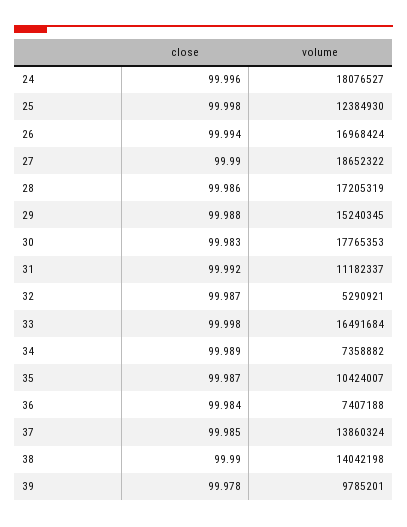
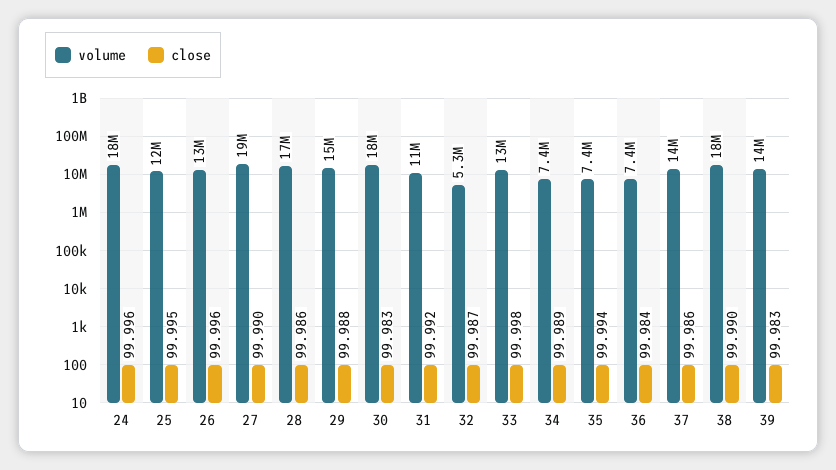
  {
    "close": {
      "24": 99.996,
-     "25": 99.998,
+     "25": 99.995,
-     "26": 99.994,
+     "26": 99.996,
      "27": 99.99,
      "28": 99.986,
      "29": 99.988,
      "30": 99.983,
      "31": 99.992,
      "32": 99.987,
      "33": 99.998,
      "34": 99.989,
-     "35": 99.987,
+     "35": 99.994,
      "36": 99.984,
-     "37": 99.985,
+     "37": 99.986,
      "38": 99.99,
-     "39": 99.978
+     "39": 99.983
    },
    "volume": {
      "24": 18076527,
      "25": 12384930,
-     "26": 16968424,
+     "26": 13000000,
      "27": 18652322,
      "28": 17205319,
      "29": 15240345,
      "30": 17765353,
      "31": 11182337,
      "32": 5290921,
-     "33": 16491684,
+     "33": 13000000,
      "34": 7358882,
-     "35": 10424007,
+     "35": 7400000,
      "36": 7407188,
      "37": 13860324,
-     "38": 14042198,
+     "38": 18000000,
-     "39": 9785201
+     "39": 14000000
    }
  }

